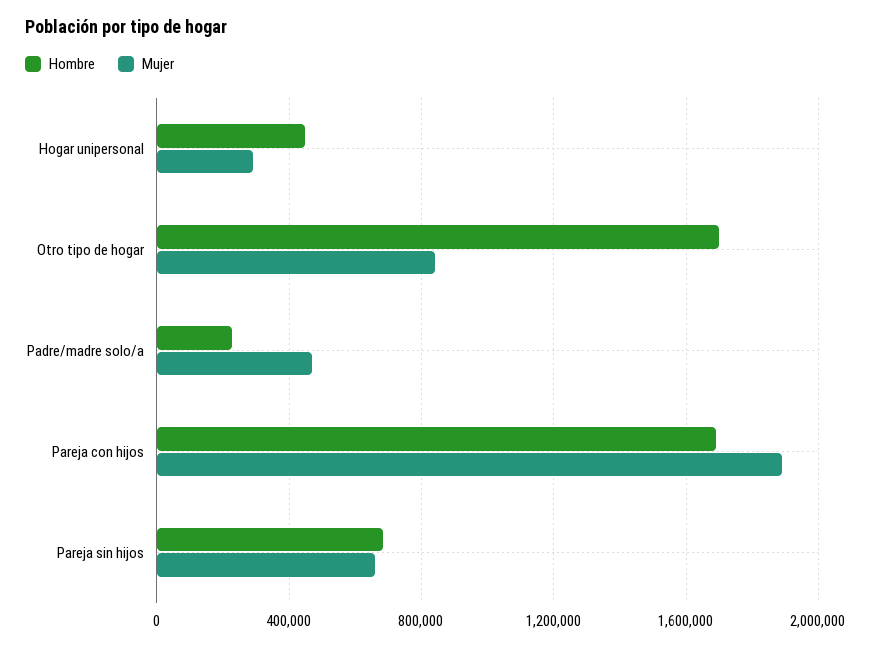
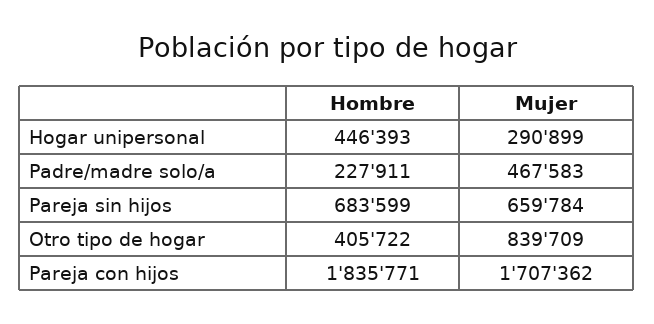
  {
    "Hombre": {
      "Hogar unipersonal": 446393,
-     "Otro tipo de hogar": 1700000,
+     "Otro tipo de hogar": 405722,
      "Padre/madre solo/a": 227911,
-     "Pareja con hijos": 1700000,
+     "Pareja con hijos": 1835771,
      "Pareja sin hijos": 683599
    },
    "Mujer": {
      "Hogar unipersonal": 290899,
      "Otro tipo de hogar": 839709,
      "Padre/madre solo/a": 467583,
-     "Pareja con hijos": 1900000,
+     "Pareja con hijos": 1707362,
      "Pareja sin hijos": 659784
    }
  }

